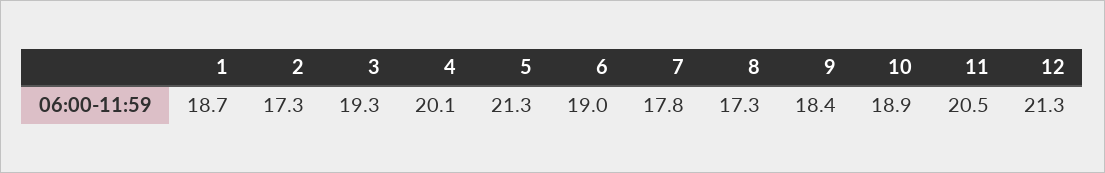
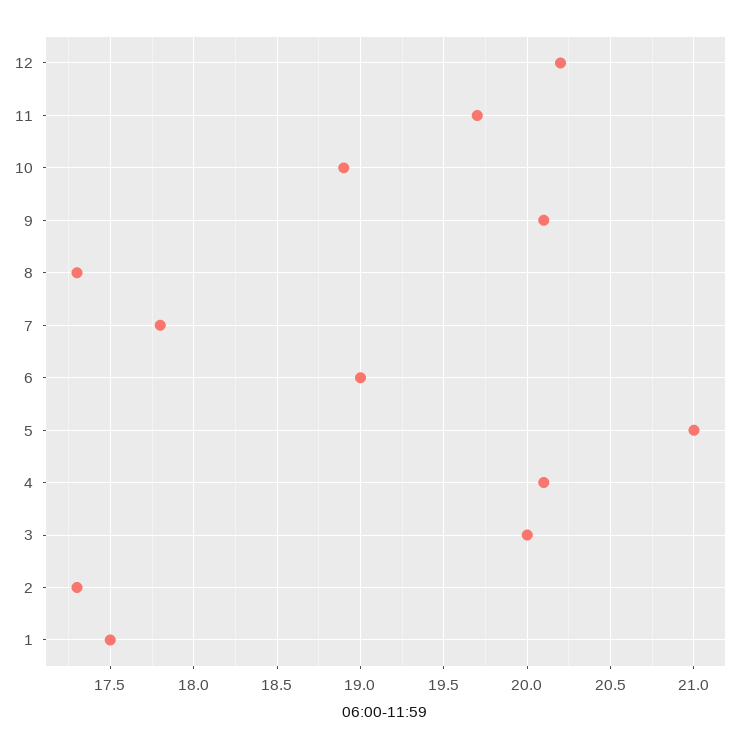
  {
-   "1": 18.7,
+   "1": 17.5,
    "2": 17.3,
-   "3": 19.3,
+   "3": 20,
    "4": 20.1,
-   "5": 21.3,
+   "5": 21,
    "6": 19,
    "7": 17.8,
    "8": 17.3,
-   "9": 18.4,
+   "9": 20.1,
    "10": 18.9,
-   "11": 20.5,
+   "11": 19.7,
-   "12": 21.3
+   "12": 20.2
  }

